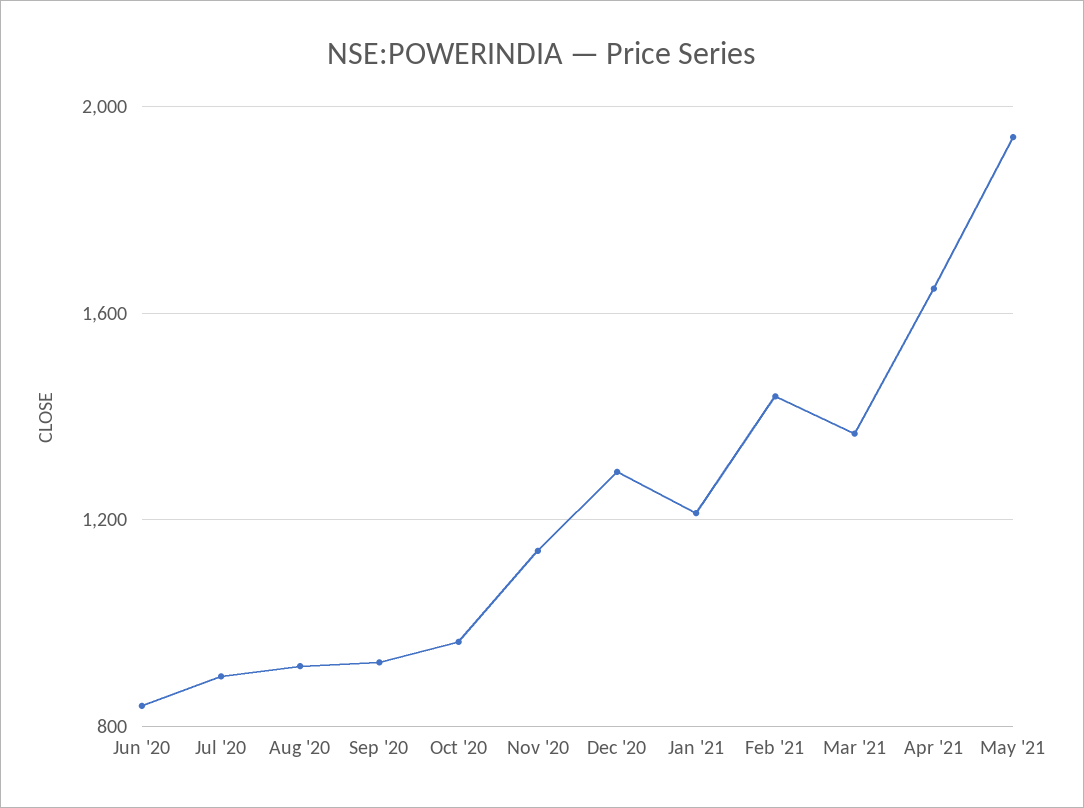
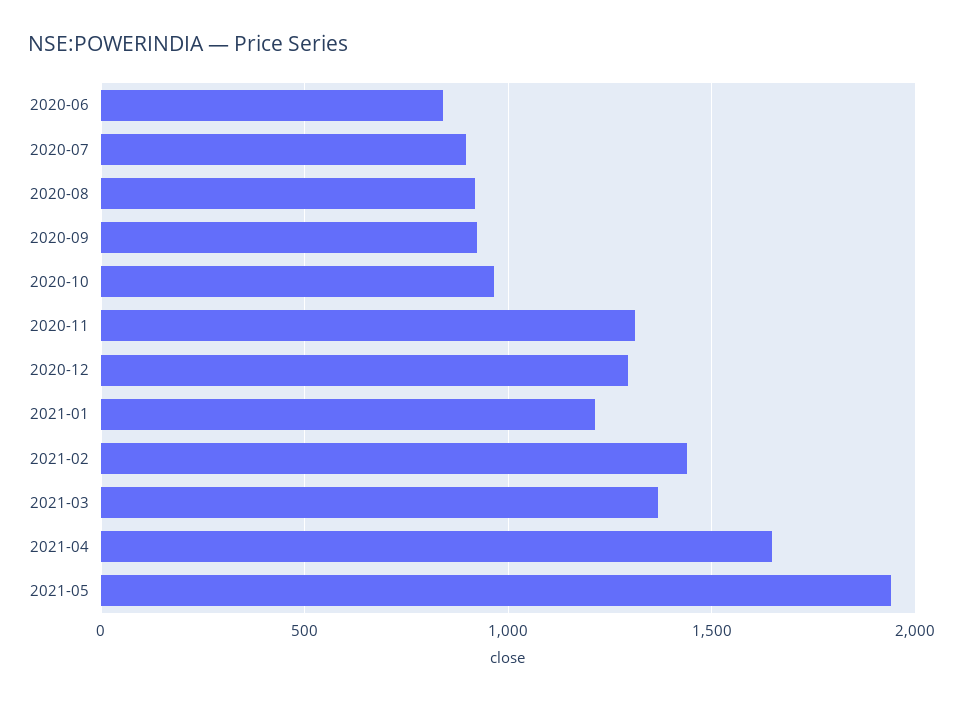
  {
    "Jun '20": 850,
    "Jul '20": 900,
    "Aug '20": 900,
    "Sep '20": 900,
    "Oct '20": 950,
-   "Nov '20": 1150,
+   "Nov '20": 1300,
    "Dec '20": 1300,
    "Jan '21": 1200,
    "Feb '21": 1450,
    "Mar '21": 1350,
    "Apr '21": 1650,
    "May '21": 1950
  }

